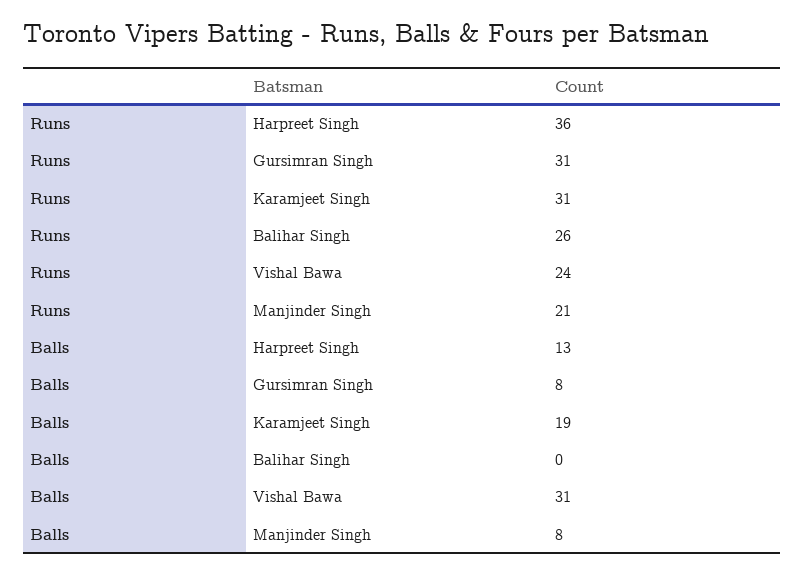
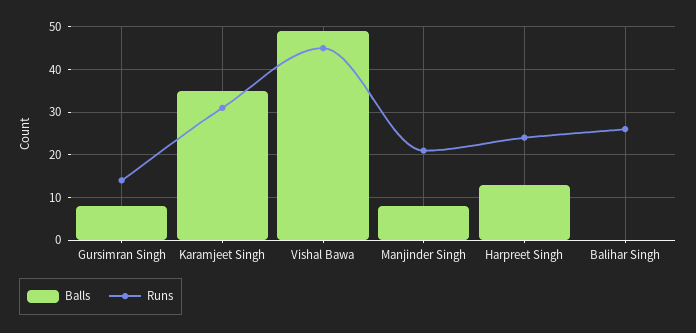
  {
    "Runs": {
-     "Harpreet Singh": 36,
+     "Harpreet Singh": 25,
-     "Gursimran Singh": 31,
+     "Gursimran Singh": 15,
      "Karamjeet Singh": 31,
      "Balihar Singh": 26,
-     "Vishal Bawa": 24,
+     "Vishal Bawa": 45,
      "Manjinder Singh": 21
    },
    "Balls": {
      "Harpreet Singh": 13,
      "Gursimran Singh": 8,
-     "Karamjeet Singh": 19,
+     "Karamjeet Singh": 35,
      "Balihar Singh": 0,
-     "Vishal Bawa": 31,
+     "Vishal Bawa": 50,
      "Manjinder Singh": 8
    }
  }

